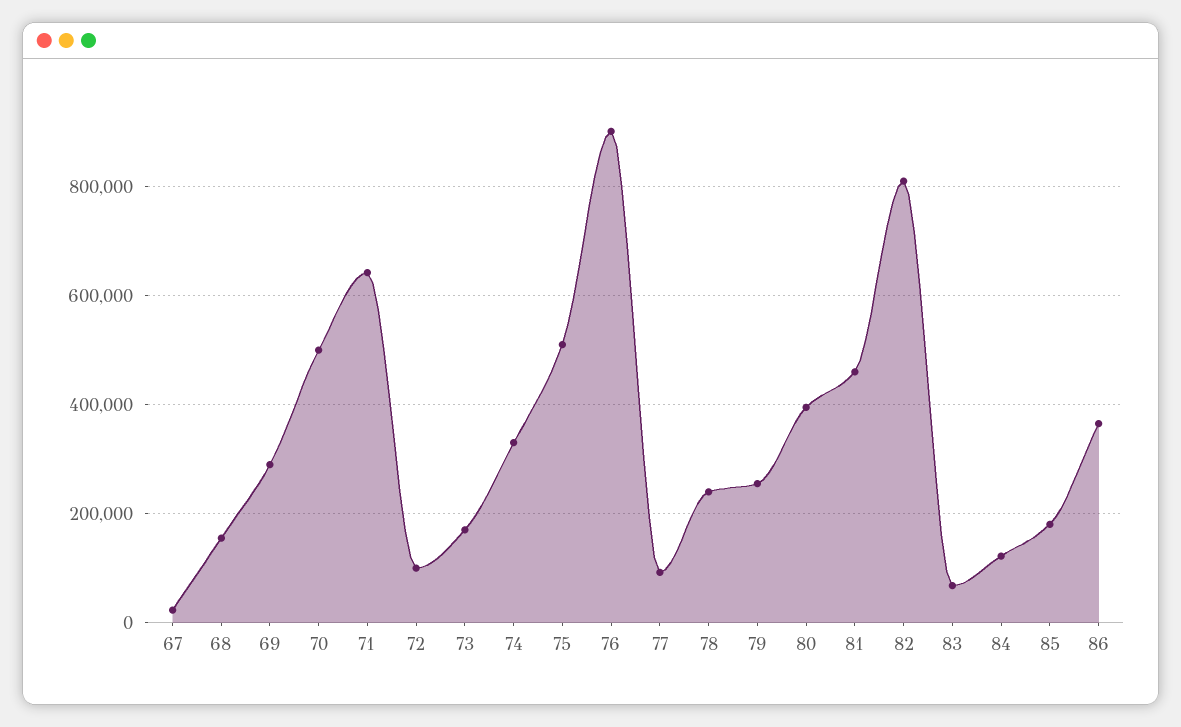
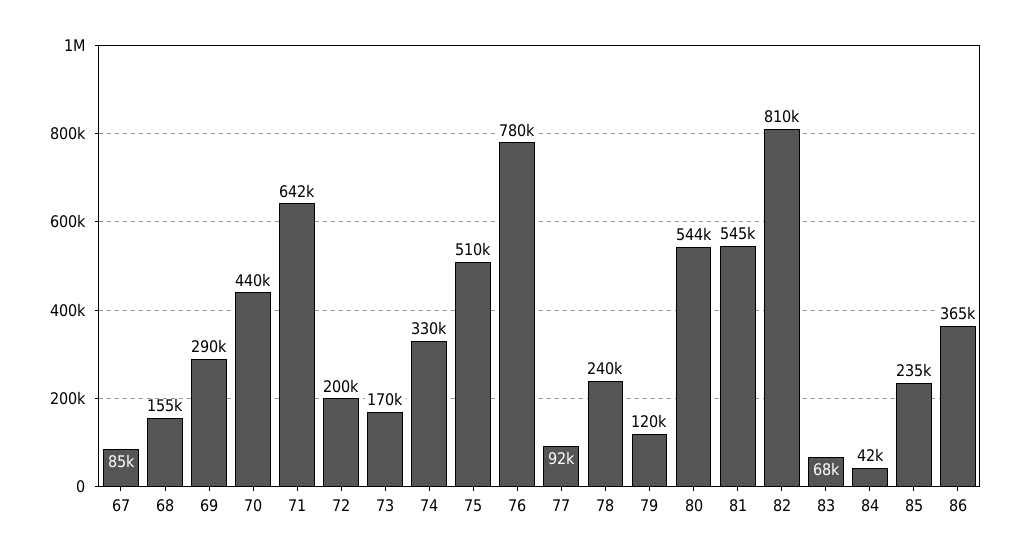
  {
-   "67": 20000,
+   "67": 85000,
    "68": 155000,
    "69": 290000,
-   "70": 500000,
+   "70": 440000,
    "71": 642000,
-   "72": 100000,
+   "72": 200000,
    "73": 170000,
    "74": 330000,
    "75": 510000,
-   "76": 900000,
+   "76": 780000,
    "77": 92000,
    "78": 240000,
-   "79": 260000,
+   "79": 120000,
-   "80": 400000,
+   "80": 544000,
-   "81": 460000,
+   "81": 545000,
    "82": 810000,
    "83": 68000,
-   "84": 120000,
+   "84": 42000,
-   "85": 180000,
+   "85": 235000,
    "86": 365000
  }

